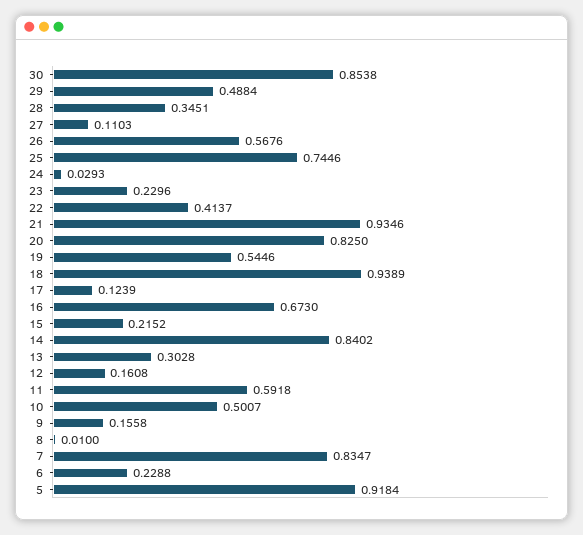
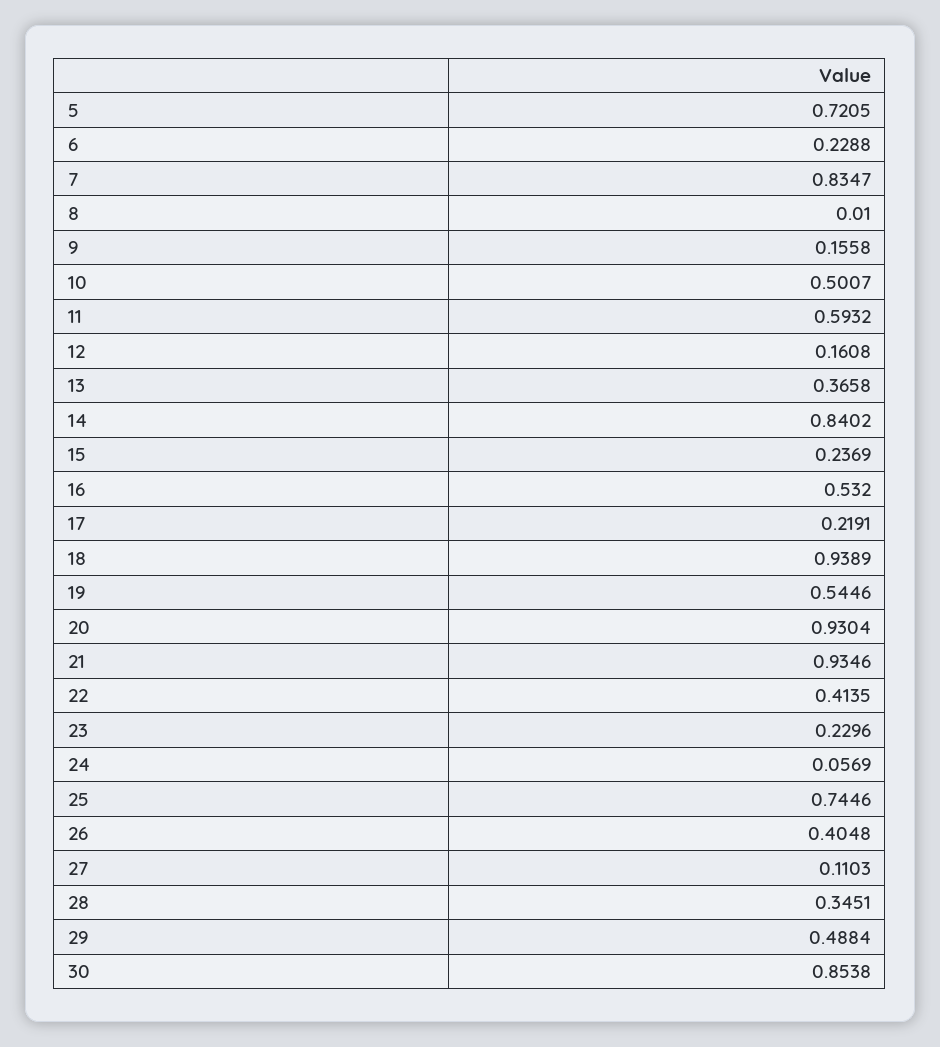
  {
    "30": 0.8538,
    "29": 0.4884,
    "28": 0.3451,
    "27": 0.1103,
-   "26": 0.5676,
+   "26": 0.4048,
    "25": 0.7446,
-   "24": 0.0293,
+   "24": 0.0569,
    "23": 0.2296,
-   "22": 0.4137,
+   "22": 0.4135,
    "21": 0.9346,
-   "20": 0.825,
+   "20": 0.9304,
    "19": 0.5446,
    "18": 0.9389,
-   "17": 0.1239,
+   "17": 0.2191,
-   "16": 0.673,
+   "16": 0.532,
-   "15": 0.2152,
+   "15": 0.2369,
    "14": 0.8402,
-   "13": 0.3028,
+   "13": 0.3658,
    "12": 0.1608,
-   "11": 0.5918,
+   "11": 0.5932,
    "10": 0.5007,
    "9": 0.1558,
    "8": 0.01,
    "7": 0.8347,
    "6": 0.2288,
-   "5": 0.9184
+   "5": 0.7205
  }

